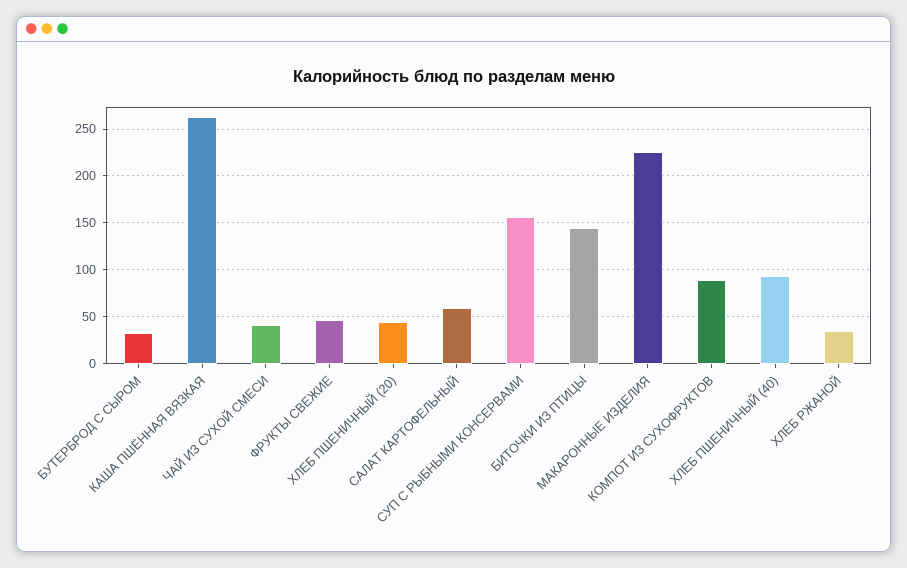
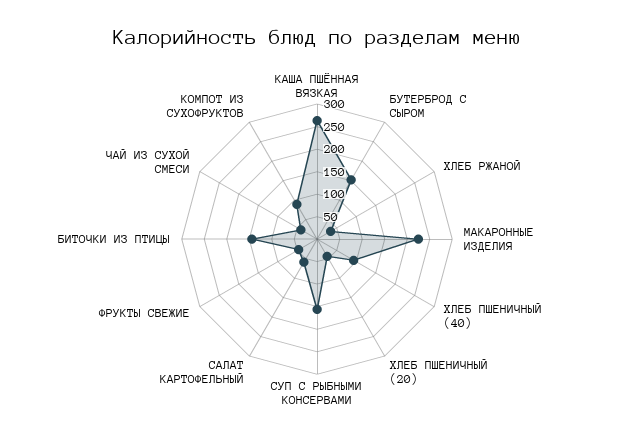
  {
-   "БУТЕРБРОД С СЫРОМ": 30,
+   "БУТЕРБРОД С СЫРОМ": 150,
    "КАША ПШЁННАЯ ВЯЗКАЯ": 260,
    "ЧАЙ ИЗ СУХОЙ СМЕСИ": 40,
    "ФРУКТЫ СВЕЖИЕ": 50,
    "ХЛЕБ ПШЕНИЧНЫЙ (20)": 40,
    "САЛАТ КАРТОФЕЛЬНЫЙ": 60,
    "СУП С РЫБНЫМИ КОНСЕРВАМИ": 160,
    "БИТОЧКИ ИЗ ПТИЦЫ": 140,
    "МАКАРОННЫЕ ИЗДЕЛИЯ": 230,
    "КОМПОТ ИЗ СУХОФРУКТОВ": 90,
    "ХЛЕБ ПШЕНИЧНЫЙ (40)": 90,
    "ХЛЕБ РЖАНОЙ": 30
  }

